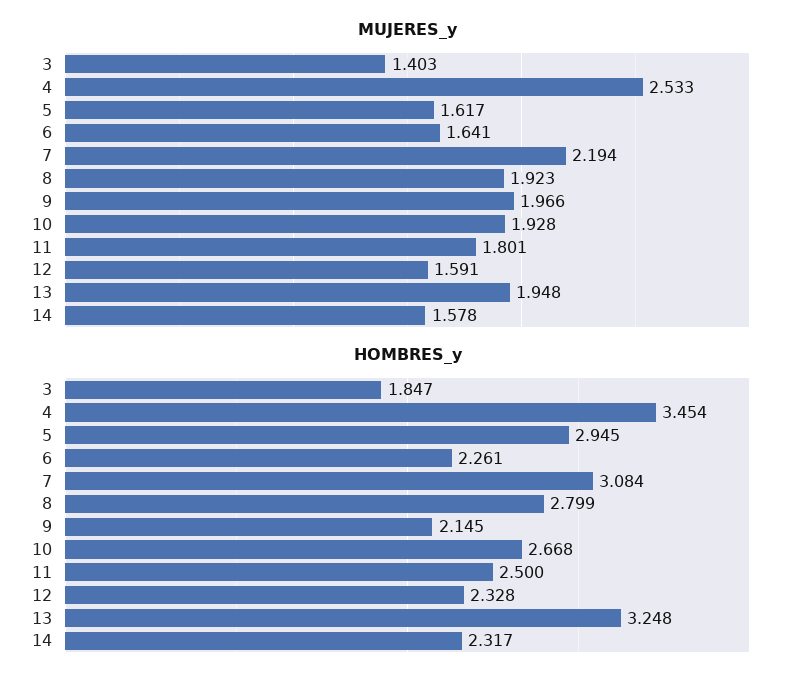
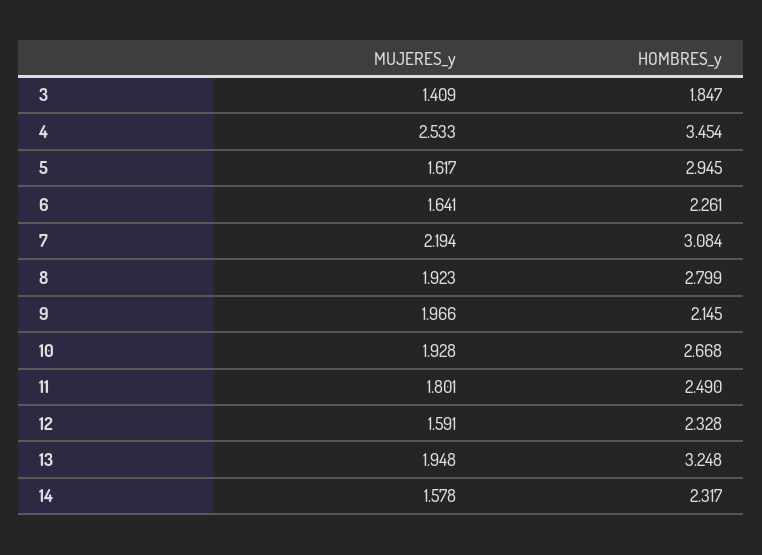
  {
    "MUJERES_y": {
-     "3": 1.403,
+     "3": 1.409,
      "4": 2.533,
      "5": 1.617,
      "6": 1.641,
      "7": 2.194,
      "8": 1.923,
      "9": 1.966,
      "10": 1.928,
      "11": 1.801,
      "12": 1.591,
      "13": 1.948,
      "14": 1.578
    },
    "HOMBRES_y": {
      "3": 1.847,
      "4": 3.454,
      "5": 2.945,
      "6": 2.261,
      "7": 3.084,
      "8": 2.799,
      "9": 2.145,
      "10": 2.668,
-     "11": 2.5,
+     "11": 2.49,
      "12": 2.328,
      "13": 3.248,
      "14": 2.317
    }
  }

